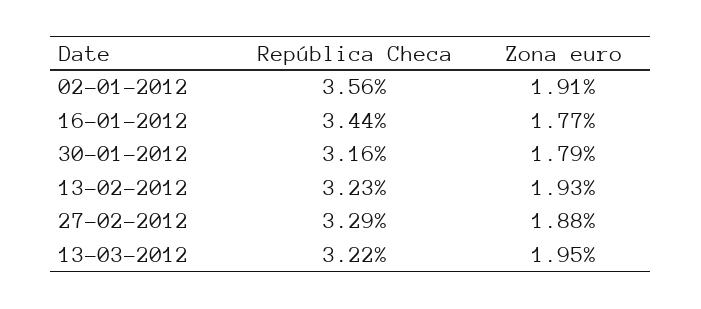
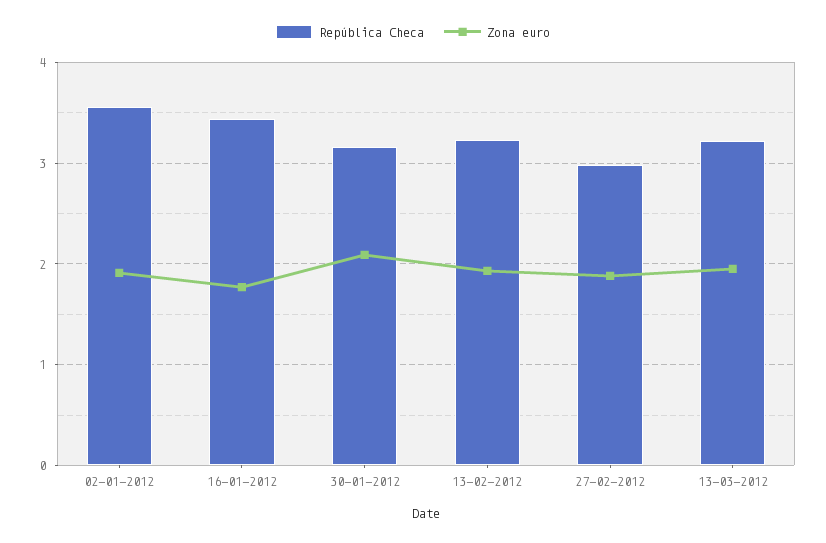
  {
    "República Checa": {
      "02-01-2012": 3.56,
      "16-01-2012": 3.44,
      "30-01-2012": 3.16,
      "13-02-2012": 3.23,
-     "27-02-2012": 3.29,
+     "27-02-2012": 3,
      "13-03-2012": 3.22
    },
    "Zona euro": {
      "02-01-2012": 1.91,
      "16-01-2012": 1.77,
-     "30-01-2012": 1.79,
+     "30-01-2012": 2.1,
      "13-02-2012": 1.93,
      "27-02-2012": 1.88,
      "13-03-2012": 1.95
    }
  }

